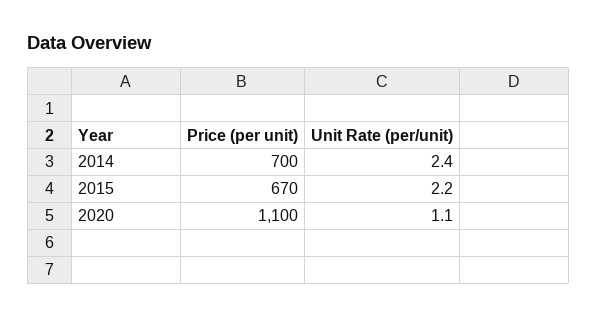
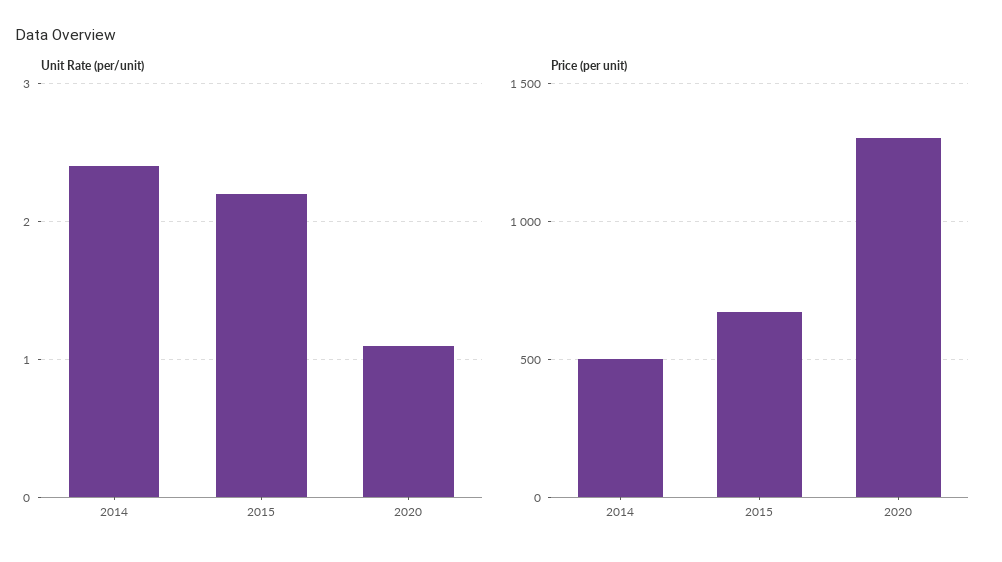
  {
    "Price (per unit)": {
-     "2014": 700,
+     "2014": 500,
      "2015": 670,
-     "2020": 1100
+     "2020": 1300
    },
    "Unit Rate (per/unit)": {
      "2014": 2.4,
      "2015": 2.2,
      "2020": 1.1
    }
  }

